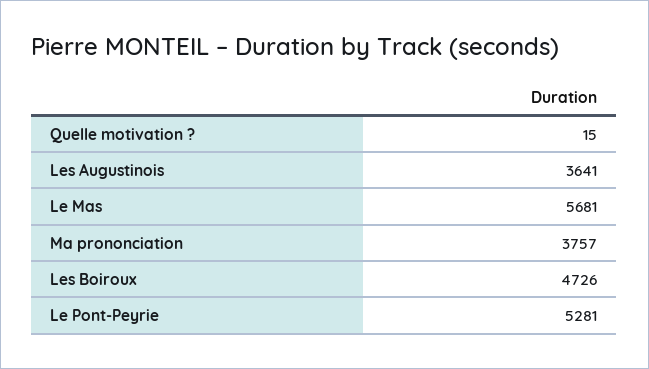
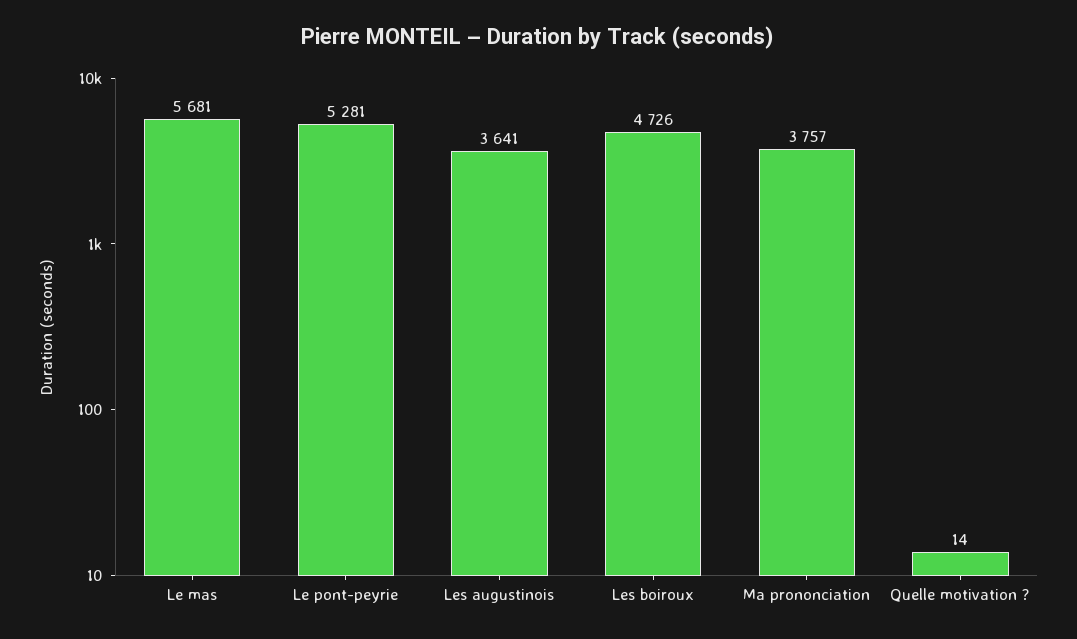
  {
-   "Quelle motivation ?": 15,
+   "Quelle motivation ?": 14,
    "Les Augustinois": 3641,
    "Le Mas": 5681,
    "Ma prononciation": 3757,
    "Les Boiroux": 4726,
    "Le Pont-Peyrie": 5281
  }

